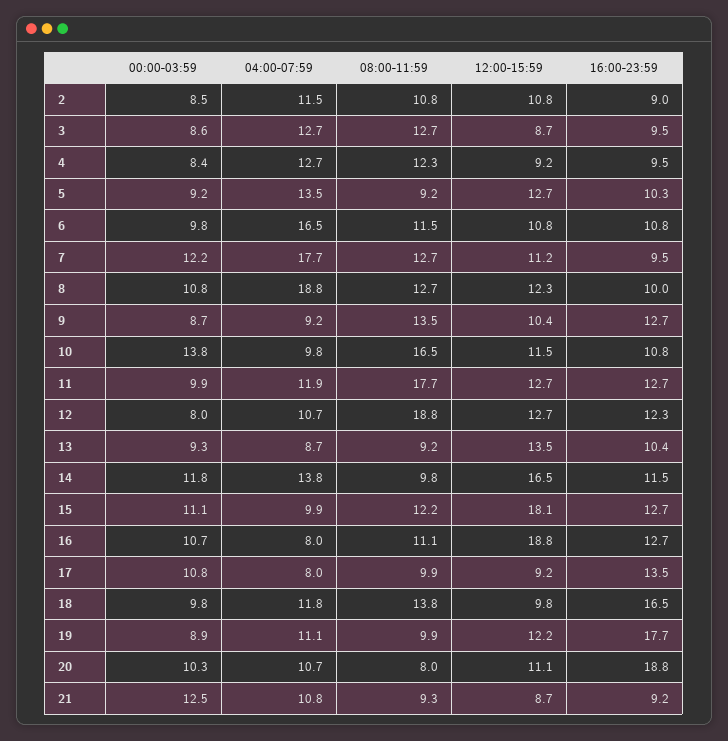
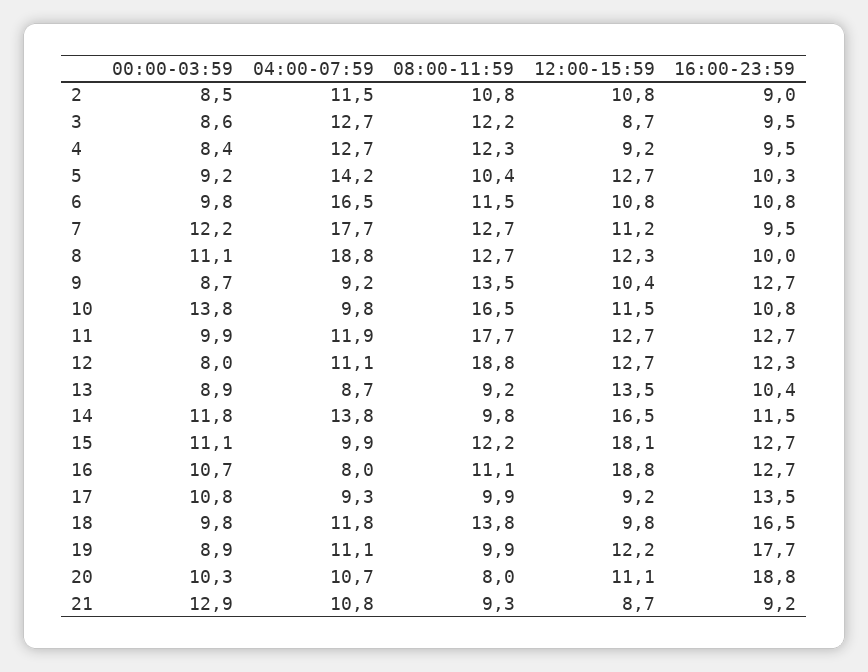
  {
    "00:00-03:59": {
      "2": 8.5,
      "3": 8.6,
      "4": 8.4,
      "5": 9.2,
      "6": 9.8,
      "7": 12.2,
-     "8": 10.8,
+     "8": 11.1,
      "9": 8.7,
      "10": 13.8,
      "11": 9.9,
      "12": 8,
-     "13": 9.3,
+     "13": 8.9,
      "14": 11.8,
      "15": 11.1,
      "16": 10.7,
      "17": 10.8,
      "18": 9.8,
      "19": 8.9,
      "20": 10.3,
-     "21": 12.5
+     "21": 12.9
    },
    "04:00-07:59": {
      "2": 11.5,
      "3": 12.7,
      "4": 12.7,
-     "5": 13.5,
+     "5": 14.2,
      "6": 16.5,
      "7": 17.7,
      "8": 18.8,
      "9": 9.2,
      "10": 9.8,
      "11": 11.9,
-     "12": 10.7,
+     "12": 11.1,
      "13": 8.7,
      "14": 13.8,
      "15": 9.9,
      "16": 8,
-     "17": 8,
+     "17": 9.3,
      "18": 11.8,
      "19": 11.1,
      "20": 10.7,
      "21": 10.8
    },
    "08:00-11:59": {
      "2": 10.8,
-     "3": 12.7,
+     "3": 12.2,
      "4": 12.3,
-     "5": 9.2,
+     "5": 10.4,
      "6": 11.5,
      "7": 12.7,
      "8": 12.7,
      "9": 13.5,
      "10": 16.5,
      "11": 17.7,
      "12": 18.8,
      "13": 9.2,
      "14": 9.8,
      "15": 12.2,
      "16": 11.1,
      "17": 9.9,
      "18": 13.8,
      "19": 9.9,
      "20": 8,
      "21": 9.3
    },
    "12:00-15:59": {
      "2": 10.8,
      "3": 8.7,
      "4": 9.2,
      "5": 12.7,
      "6": 10.8,
      "7": 11.2,
      "8": 12.3,
      "9": 10.4,
      "10": 11.5,
      "11": 12.7,
      "12": 12.7,
      "13": 13.5,
      "14": 16.5,
      "15": 18.1,
      "16": 18.8,
      "17": 9.2,
      "18": 9.8,
      "19": 12.2,
      "20": 11.1,
      "21": 8.7
    },
    "16:00-23:59": {
      "2": 9,
      "3": 9.5,
      "4": 9.5,
      "5": 10.3,
      "6": 10.8,
      "7": 9.5,
      "8": 10,
      "9": 12.7,
      "10": 10.8,
      "11": 12.7,
      "12": 12.3,
      "13": 10.4,
      "14": 11.5,
      "15": 12.7,
      "16": 12.7,
      "17": 13.5,
      "18": 16.5,
      "19": 17.7,
      "20": 18.8,
      "21": 9.2
    }
  }

